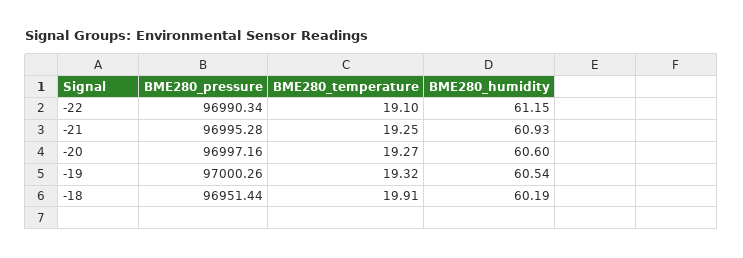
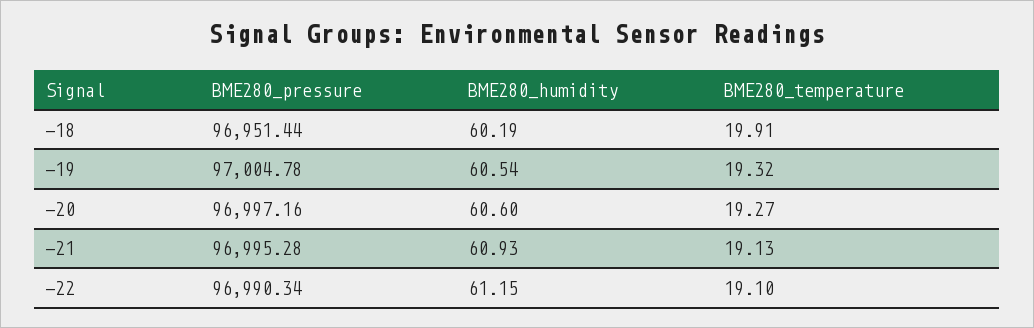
  {
    "BME280_pressure": {
      "-22": 96990.34,
      "-21": 96995.28,
      "-20": 96997.16,
-     "-19": 97000.26,
+     "-19": 97004.78,
      "-18": 96951.44
    },
    "BME280_temperature": {
      "-22": 19.1,
-     "-21": 19.25,
+     "-21": 19.13,
      "-20": 19.27,
      "-19": 19.32,
      "-18": 19.91
    },
    "BME280_humidity": {
      "-22": 61.15,
      "-21": 60.93,
      "-20": 60.6,
      "-19": 60.54,
      "-18": 60.19
    }
  }

